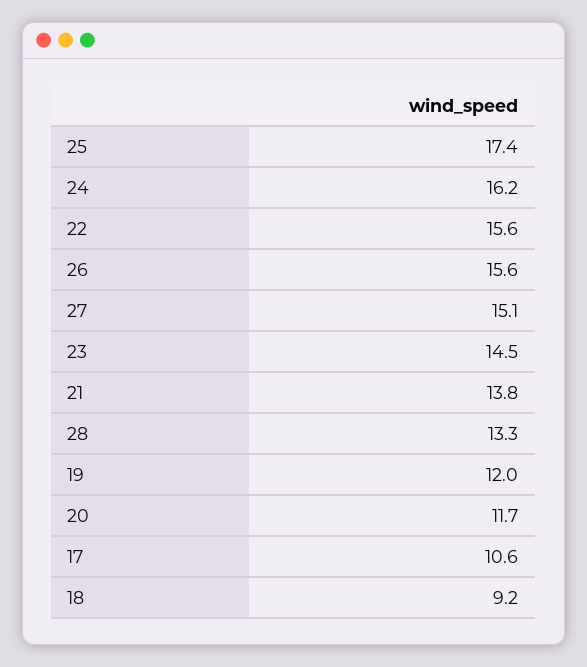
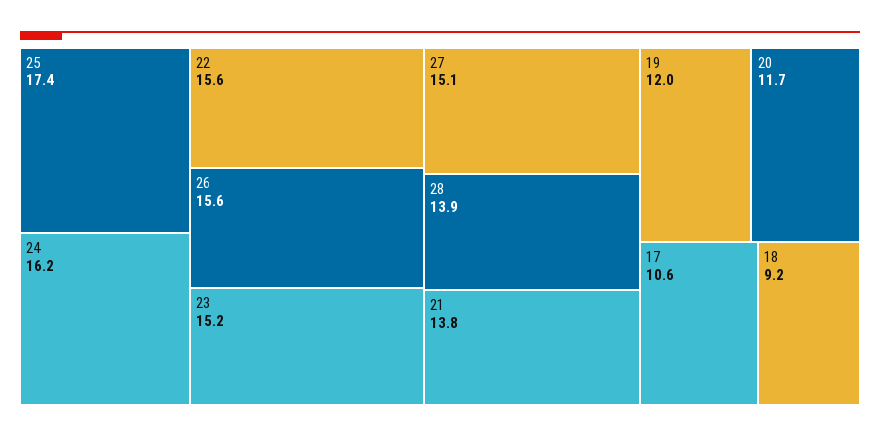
  {
    "25": 17.4,
    "24": 16.2,
    "22": 15.6,
    "26": 15.6,
    "27": 15.1,
-   "23": 14.5,
+   "23": 15.2,
    "21": 13.8,
-   "28": 13.3,
+   "28": 13.9,
    "19": 12,
    "20": 11.7,
    "17": 10.6,
    "18": 9.2
  }

